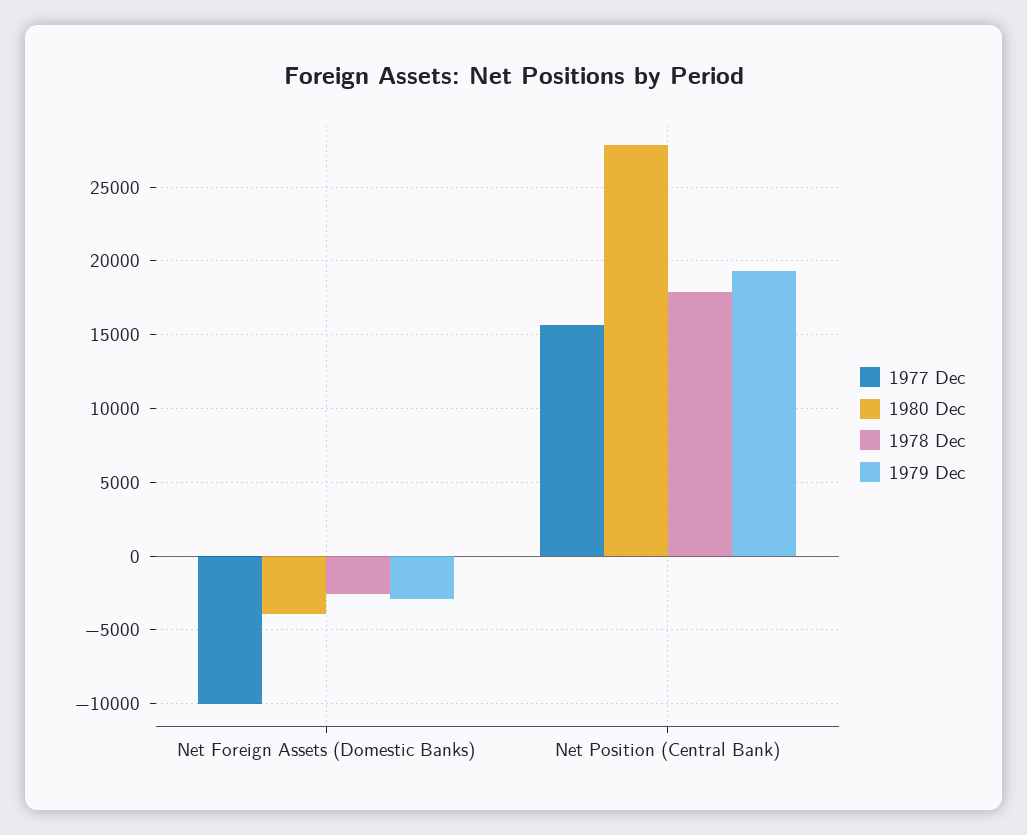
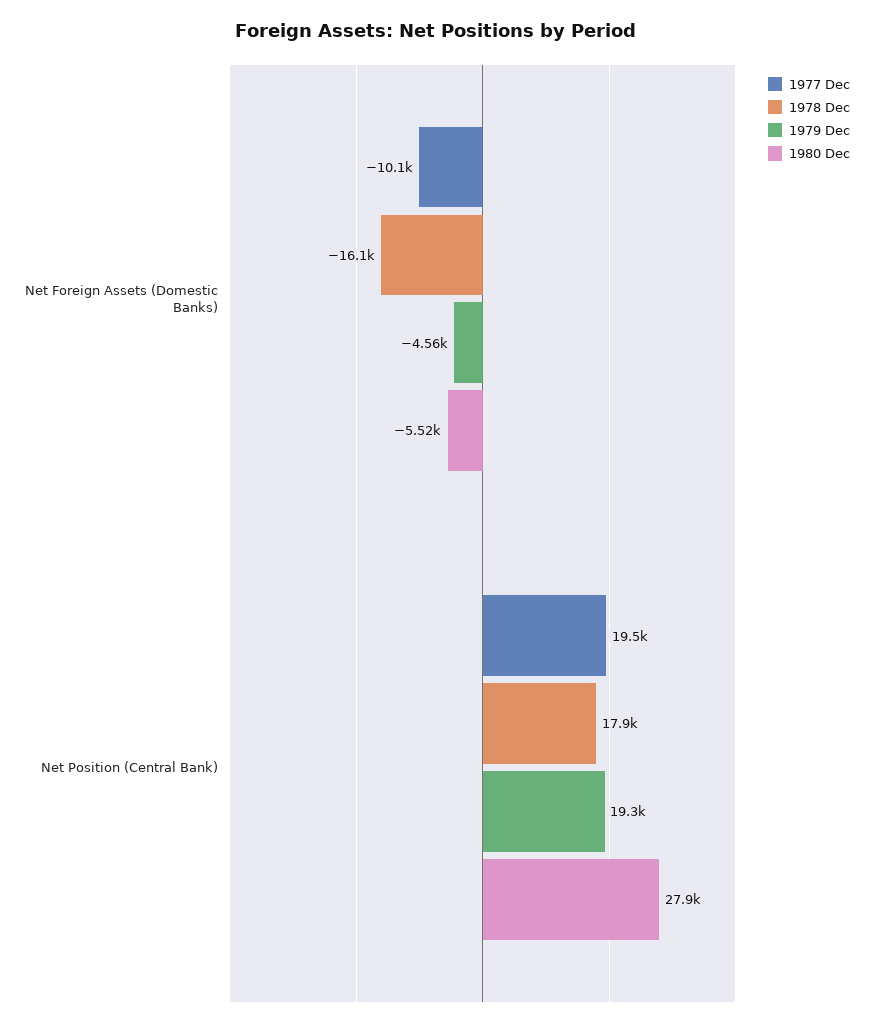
  {
    "1977 Dec": {
      "Net Foreign Assets (Domestic Banks)": -10100,
-     "Net Position (Central Bank)": 15500
+     "Net Position (Central Bank)": 19500
    },
    "1980 Dec": {
-     "Net Foreign Assets (Domestic Banks)": -4000,
+     "Net Foreign Assets (Domestic Banks)": -5520,
      "Net Position (Central Bank)": 27900
    },
    "1978 Dec": {
-     "Net Foreign Assets (Domestic Banks)": -2500,
+     "Net Foreign Assets (Domestic Banks)": -16100,
      "Net Position (Central Bank)": 17900
    },
    "1979 Dec": {
-     "Net Foreign Assets (Domestic Banks)": -3000,
+     "Net Foreign Assets (Domestic Banks)": -4560,
      "Net Position (Central Bank)": 19300
    }
  }

